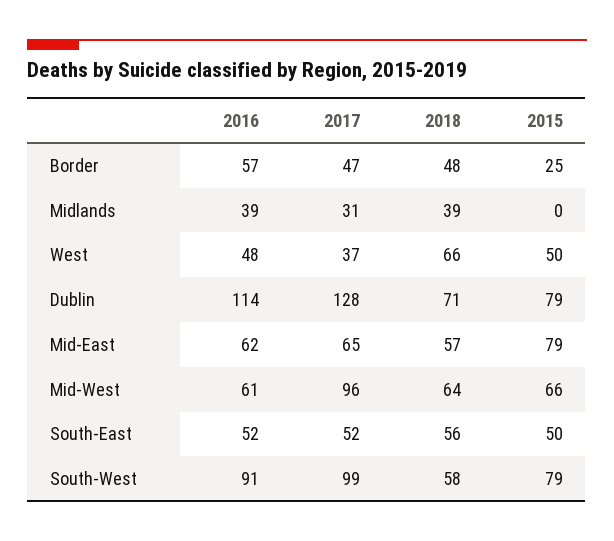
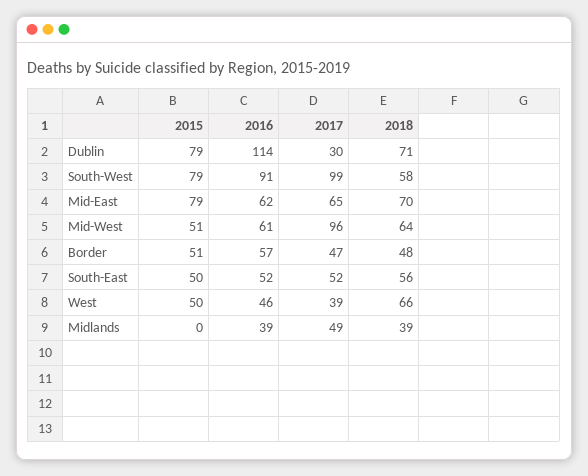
  {
    "2016": {
      "Border": 57,
      "Midlands": 39,
-     "West": 48,
+     "West": 46,
      "Dublin": 114,
      "Mid-East": 62,
      "Mid-West": 61,
      "South-East": 52,
      "South-West": 91
    },
    "2017": {
      "Border": 47,
-     "Midlands": 31,
+     "Midlands": 49,
-     "West": 37,
+     "West": 39,
-     "Dublin": 128,
+     "Dublin": 30,
      "Mid-East": 65,
      "Mid-West": 96,
      "South-East": 52,
      "South-West": 99
    },
    "2018": {
      "Border": 48,
      "Midlands": 39,
      "West": 66,
      "Dublin": 71,
-     "Mid-East": 57,
+     "Mid-East": 70,
      "Mid-West": 64,
      "South-East": 56,
      "South-West": 58
    },
    "2015": {
-     "Border": 25,
+     "Border": 51,
      "Midlands": 0,
      "West": 50,
      "Dublin": 79,
      "Mid-East": 79,
-     "Mid-West": 66,
+     "Mid-West": 51,
      "South-East": 50,
      "South-West": 79
    }
  }

